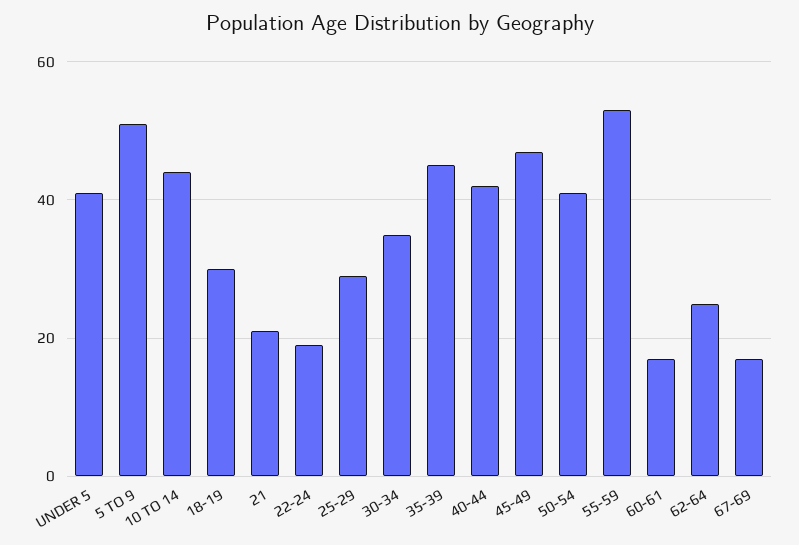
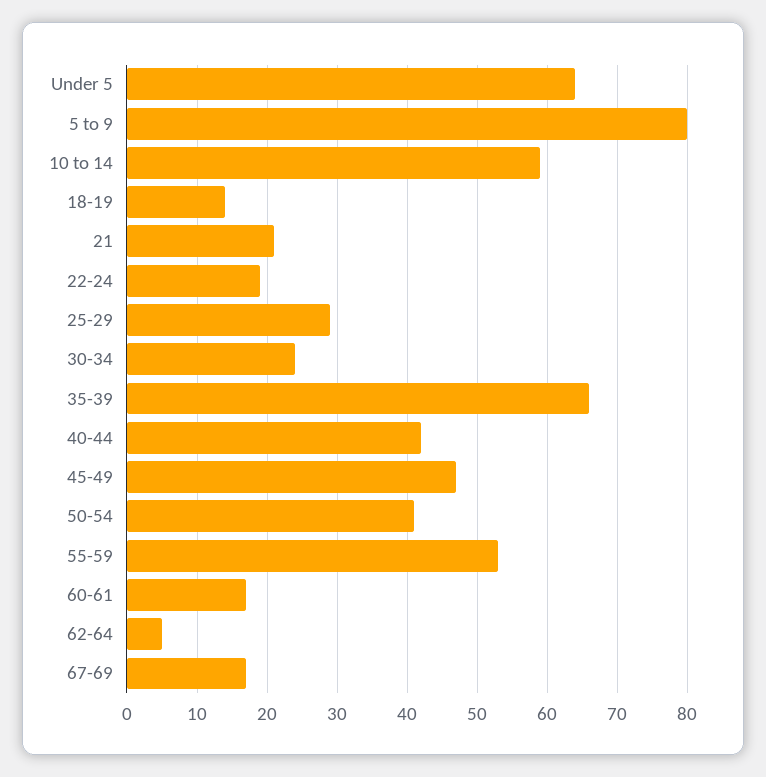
  {
-   "UNDER 5": 40,
+   "UNDER 5": 64,
-   "5 TO 9": 50,
+   "5 TO 9": 80,
-   "10 TO 14": 45,
+   "10 TO 14": 59,
-   "18-19": 30,
+   "18-19": 14,
    "21": 21,
    "22-24": 19,
    "25-29": 29,
-   "30-34": 35,
+   "30-34": 24,
-   "35-39": 45,
+   "35-39": 66,
    "40-44": 42,
    "45-49": 47,
    "50-54": 41,
    "55-59": 53,
    "60-61": 17,
-   "62-64": 25,
+   "62-64": 5,
    "67-69": 17
  }

